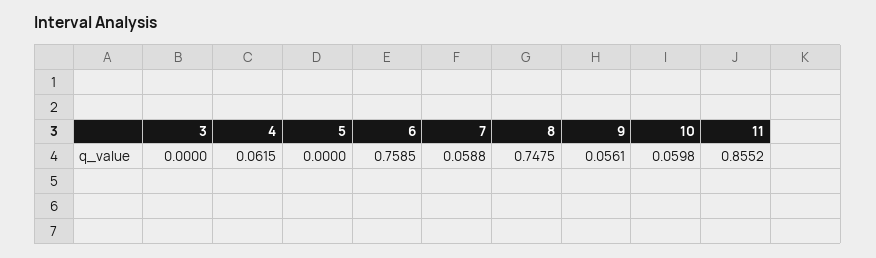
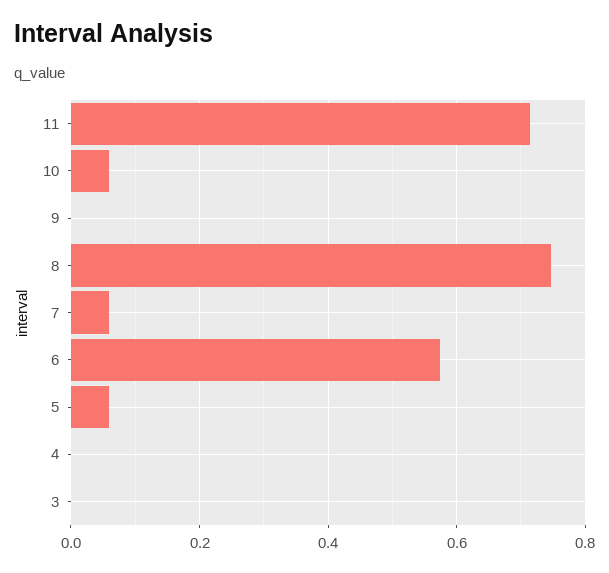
  {
    "3": 0,
-   "4": 0.0615,
+   "4": 0,
-   "5": 0,
+   "5": 0.06,
-   "6": 0.7585,
+   "6": 0.58,
    "7": 0.0588,
    "8": 0.7475,
-   "9": 0.0561,
+   "9": 0,
    "10": 0.0598,
-   "11": 0.8552
+   "11": 0.72
  }

